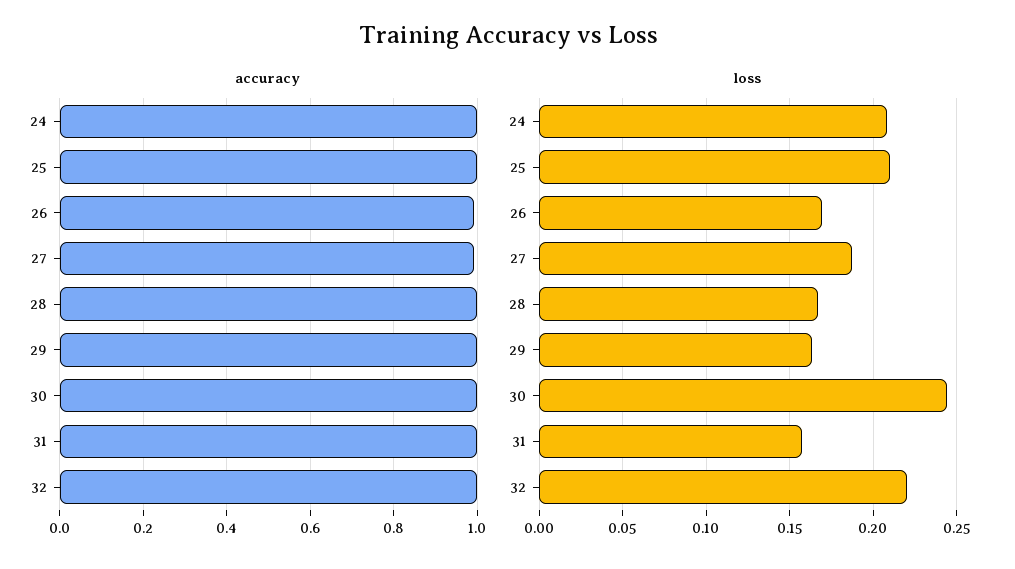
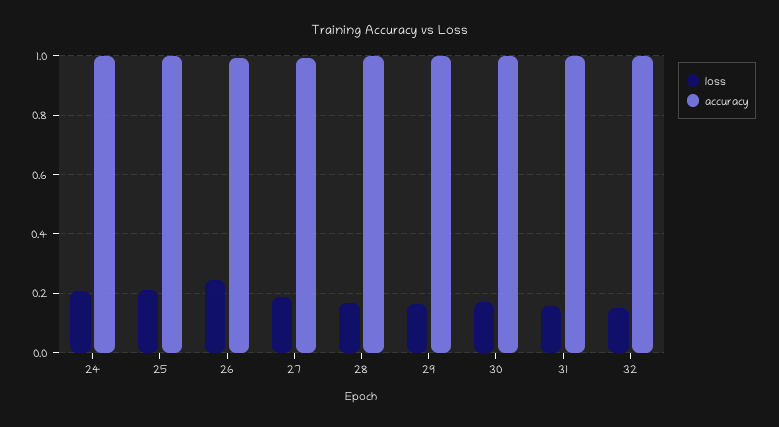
  {
    "accuracy": {
      "24": 1,
      "25": 1,
      "26": 1,
      "27": 1,
      "28": 1,
      "29": 1,
      "30": 1,
      "31": 1,
      "32": 1
    },
    "loss": {
      "24": 0.21,
      "25": 0.21,
-     "26": 0.17,
+     "26": 0.25,
      "27": 0.185,
      "28": 0.165,
      "29": 0.165,
-     "30": 0.245,
+     "30": 0.175,
      "31": 0.155,
-     "32": 0.22
+     "32": 0.15
    }
  }

